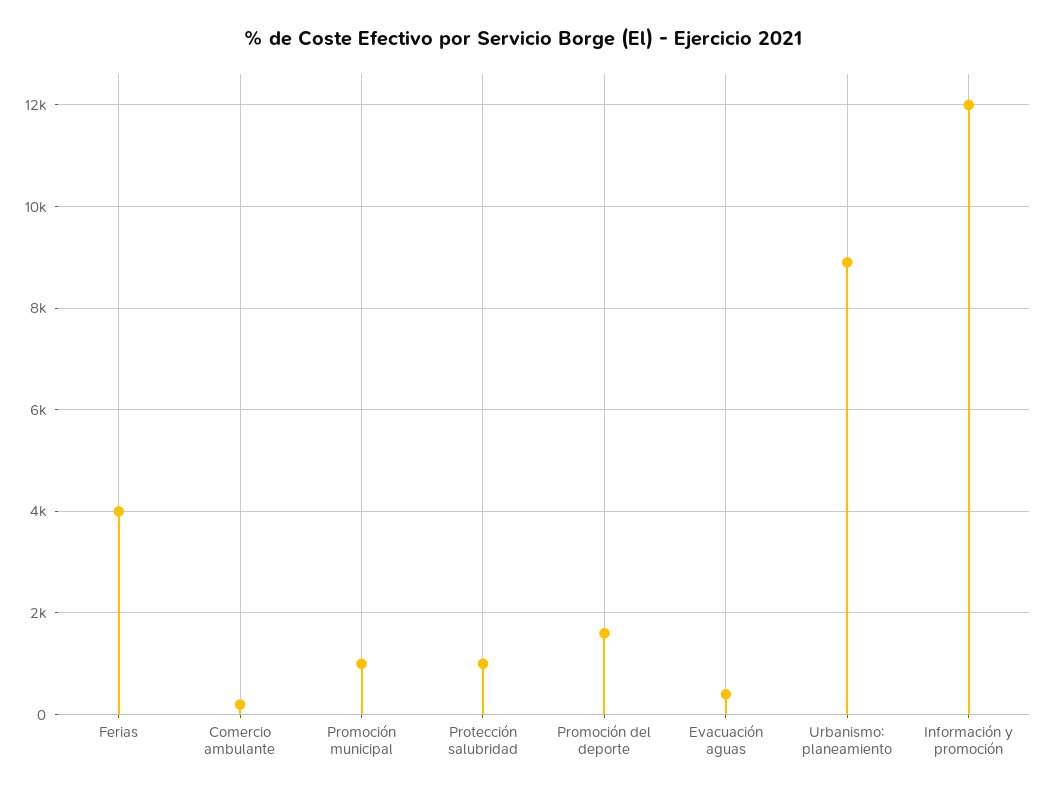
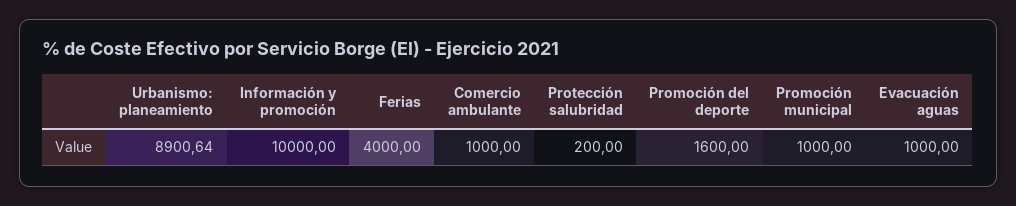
  {
    "Ferias": 4000,
-   "Comercio ambulante": 200,
+   "Comercio ambulante": 1000,
    "Promoción municipal": 1000,
-   "Protección salubridad": 1000,
+   "Protección salubridad": 200,
    "Promoción del deporte": 1600,
-   "Evacuación aguas": 400,
+   "Evacuación aguas": 1000,
    "Urbanismo: planeamiento": 8900.64,
-   "Información y promoción": 12000
+   "Información y promoción": 10000
  }

